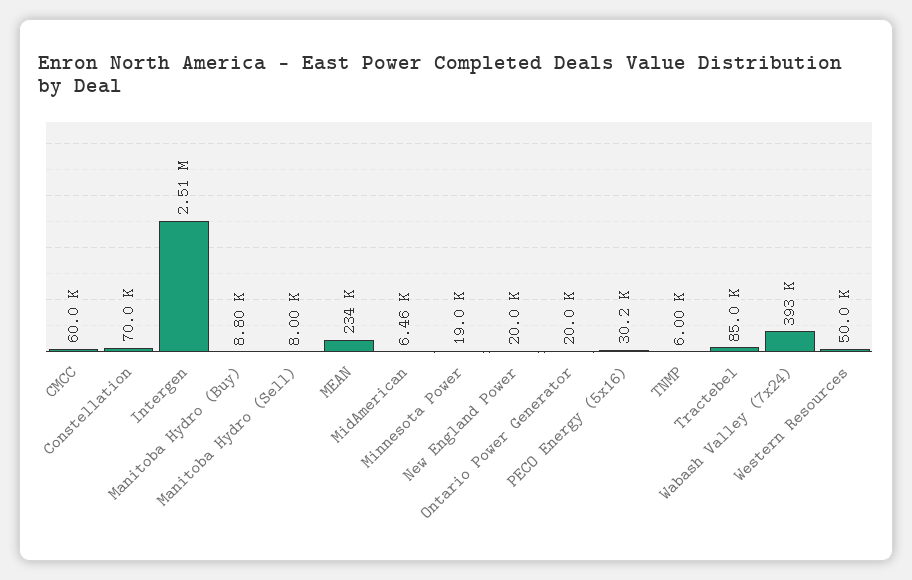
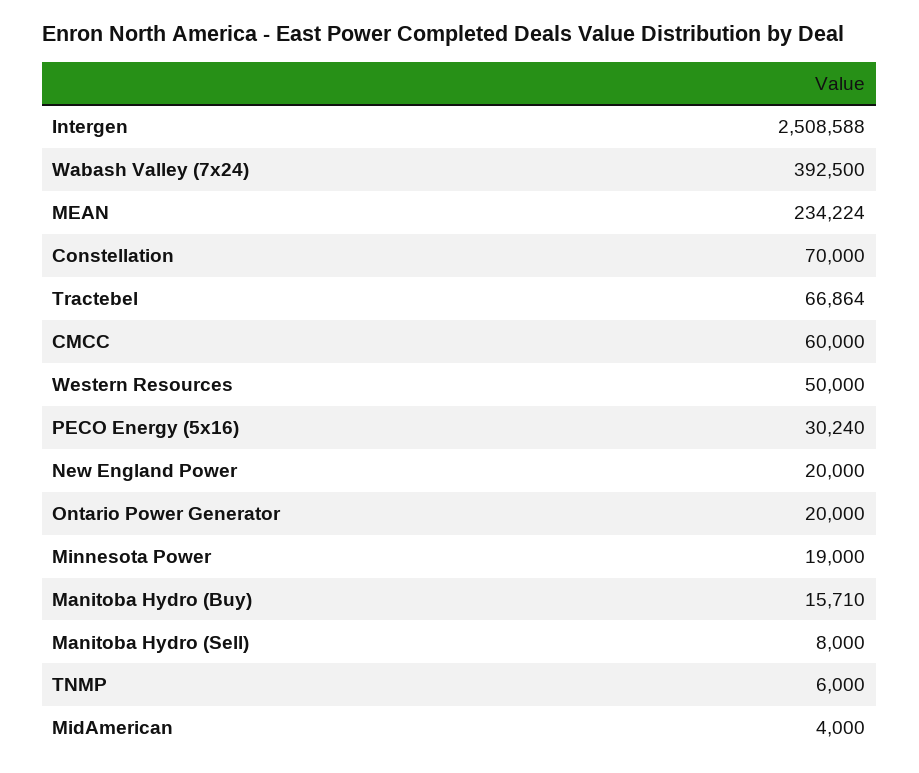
  {
    "CMCC": 60000,
    "Constellation": 70000,
    "Intergen": 2508588,
-   "Manitoba Hydro (Buy)": 8800,
+   "Manitoba Hydro (Buy)": 15710,
    "Manitoba Hydro (Sell)": 8000,
    "MEAN": 234224,
-   "MidAmerican": 6460,
+   "MidAmerican": 4000,
    "Minnesota Power": 19000,
    "New England Power": 20000,
    "Ontario Power Generator": 20000,
    "PECO Energy (5x16)": 30240,
    "TNMP": 6000,
-   "Tractebel": 85000,
+   "Tractebel": 66864,
    "Wabash Valley (7x24)": 392500,
    "Western Resources": 50000
  }

